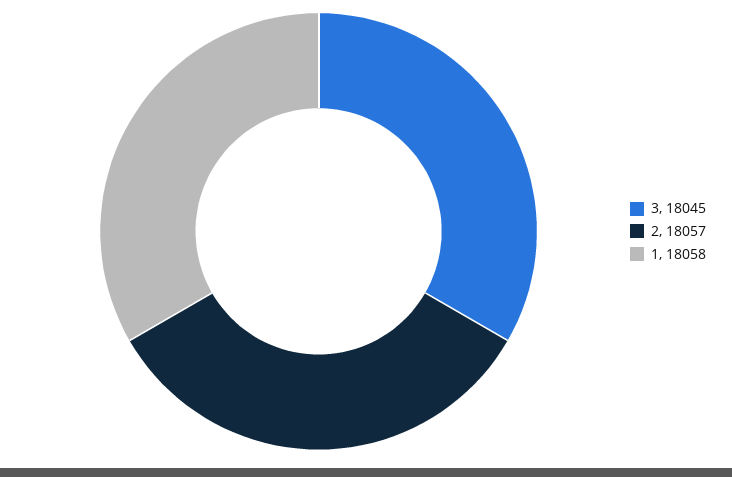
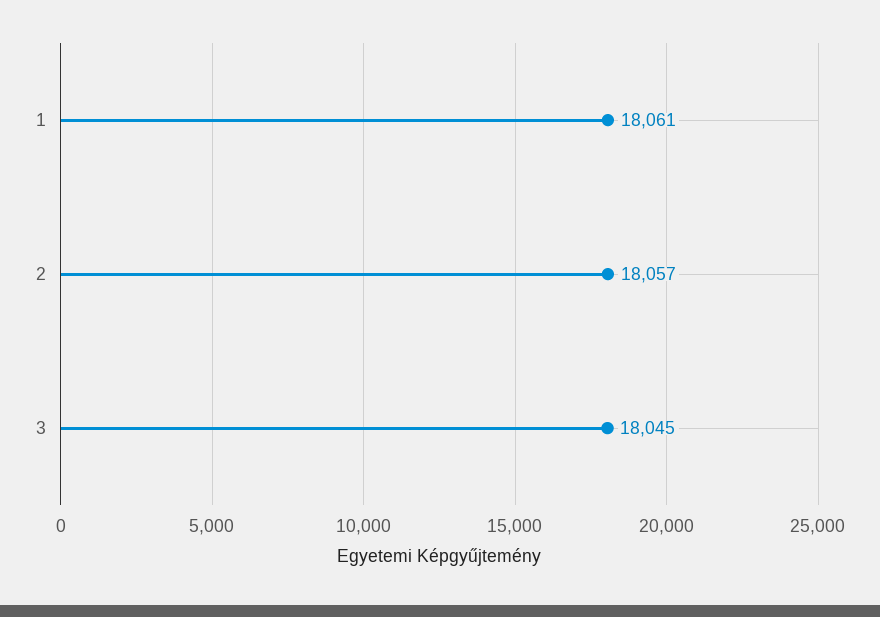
  {
    "3": 18045,
    "2": 18057,
-   "1": 18058
+   "1": 18061
  }

